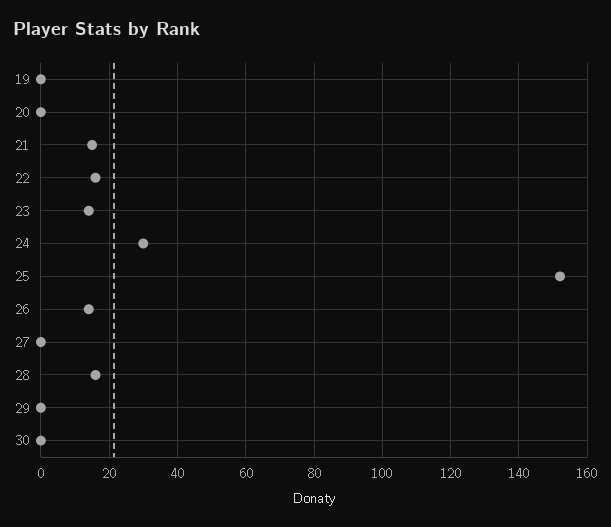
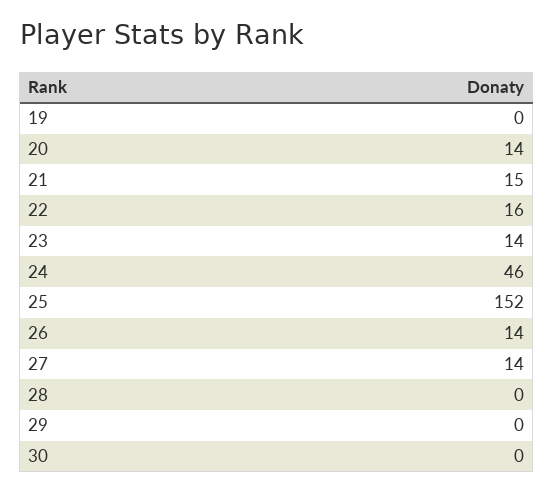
  {
    "19": 0,
-   "20": 0,
+   "20": 14,
    "21": 15,
    "22": 16,
    "23": 14,
-   "24": 30,
+   "24": 46,
    "25": 152,
    "26": 14,
-   "27": 0,
+   "27": 14,
-   "28": 15,
+   "28": 0,
    "29": 0,
    "30": 0
  }

